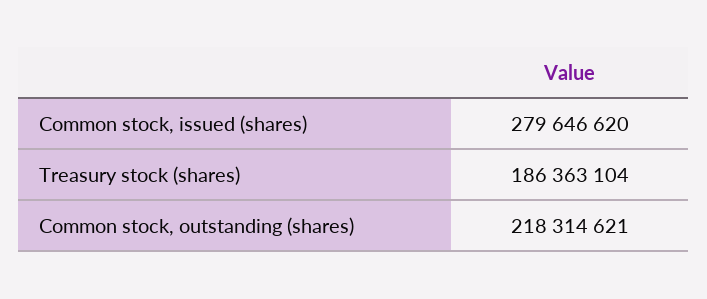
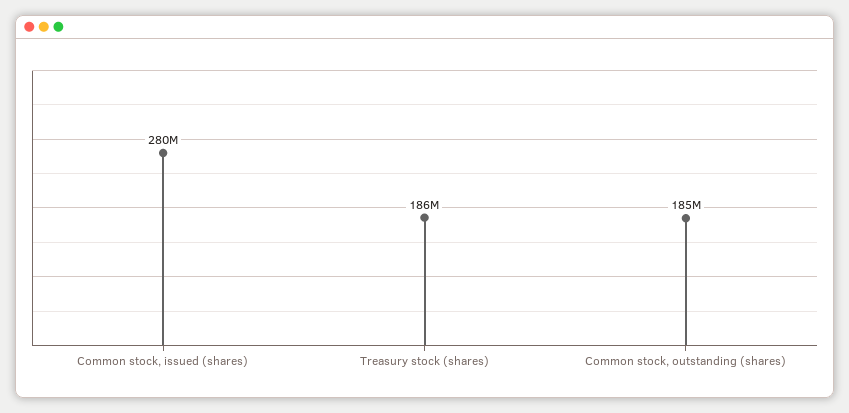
  {
    "Common stock, issued (shares)": 279646620,
    "Treasury stock (shares)": 186363104,
-   "Common stock, outstanding (shares)": 218314621
+   "Common stock, outstanding (shares)": 185000000
  }

